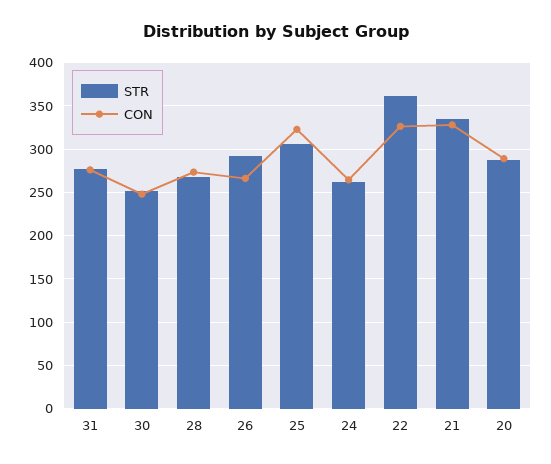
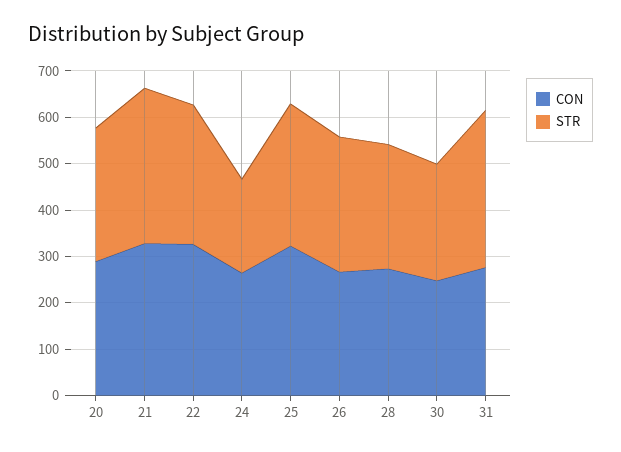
  {
    "STR": {
-     "31": 280,
+     "31": 340,
      "30": 250,
      "28": 270,
      "26": 290,
      "25": 310,
-     "24": 260,
+     "24": 200,
-     "22": 360,
+     "22": 300,
      "21": 330,
      "20": 290
    },
    "CON": {
      "31": 280,
      "30": 250,
      "28": 270,
      "26": 270,
      "25": 320,
      "24": 260,
      "22": 330,
      "21": 330,
      "20": 290
    }
  }

